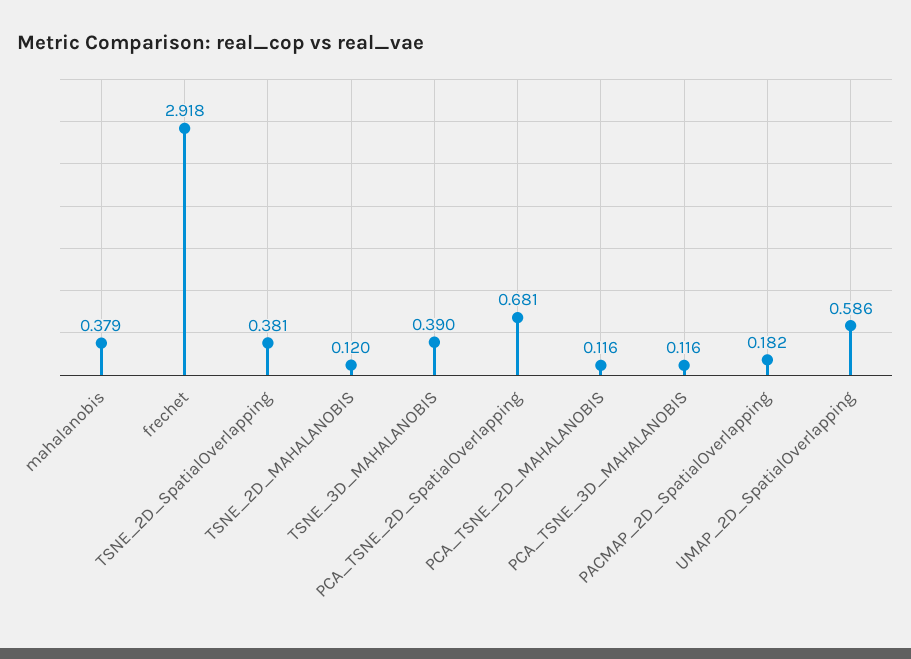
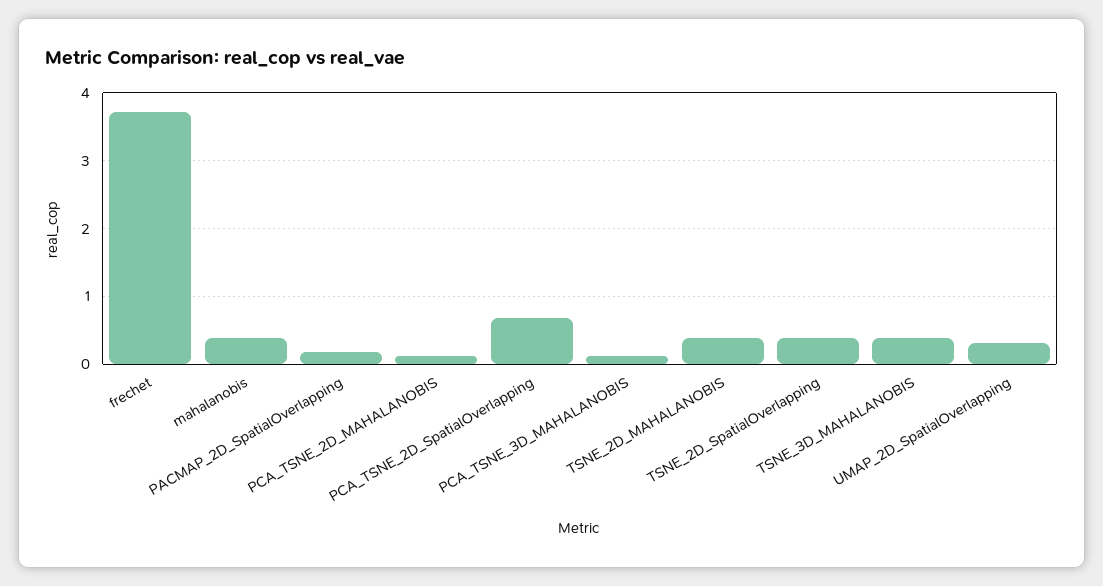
  {
    "mahalanobis": 0.379,
-   "frechet": 2.918,
+   "frechet": 3.7,
    "TSNE_2D_SpatialOverlapping": 0.381,
-   "TSNE_2D_MAHALANOBIS": 0.12,
+   "TSNE_2D_MAHALANOBIS": 0.4,
    "TSNE_3D_MAHALANOBIS": 0.39,
    "PCA_TSNE_2D_SpatialOverlapping": 0.681,
    "PCA_TSNE_2D_MAHALANOBIS": 0.116,
    "PCA_TSNE_3D_MAHALANOBIS": 0.116,
    "PACMAP_2D_SpatialOverlapping": 0.182,
-   "UMAP_2D_SpatialOverlapping": 0.586
+   "UMAP_2D_SpatialOverlapping": 0.3
  }

